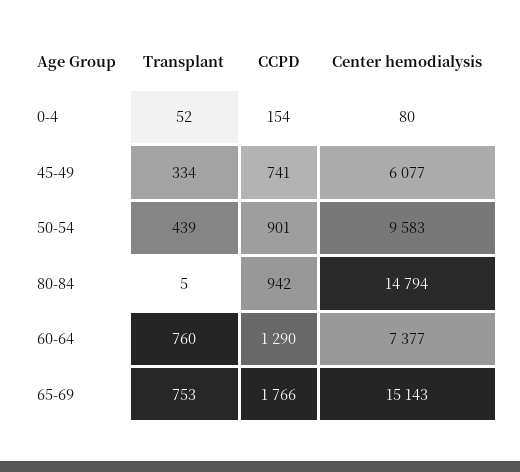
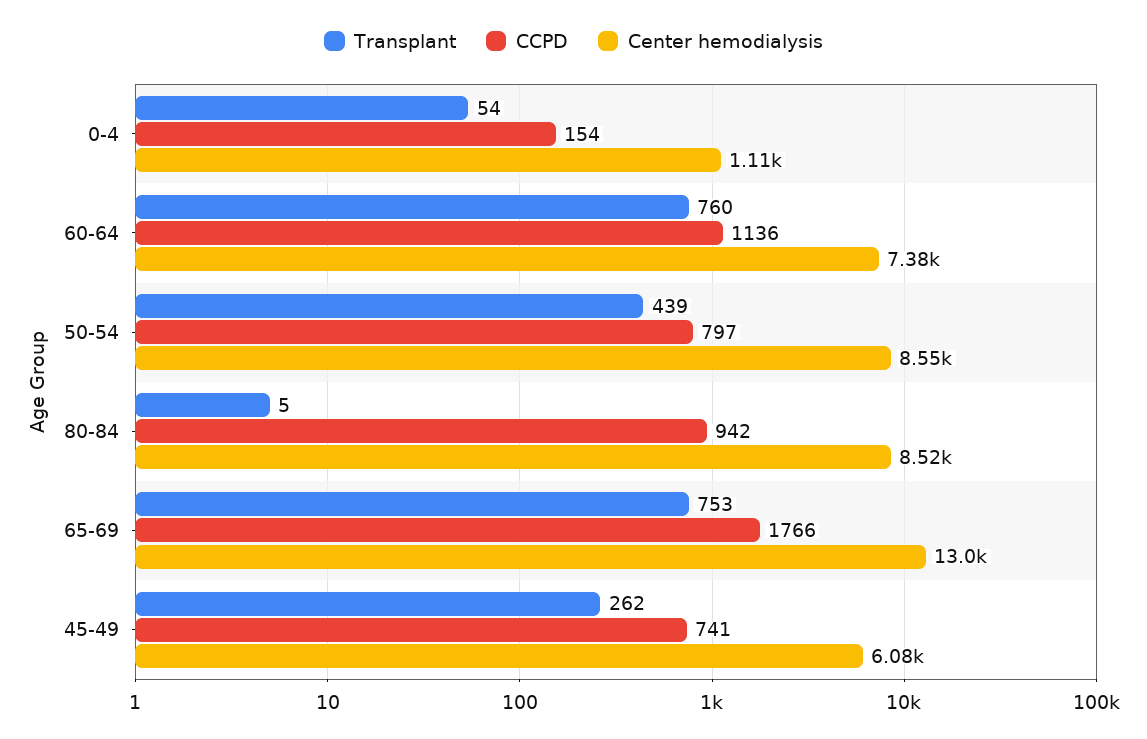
  {
    "Transplant": {
-     "0-4": 52,
+     "0-4": 54,
-     "45-49": 334,
+     "45-49": 262,
      "50-54": 439,
      "80-84": 5,
      "60-64": 760,
      "65-69": 753
    },
    "CCPD": {
      "0-4": 154,
      "45-49": 741,
-     "50-54": 901,
+     "50-54": 797,
      "80-84": 942,
-     "60-64": 1290,
+     "60-64": 1136,
      "65-69": 1766
    },
    "Center hemodialysis": {
-     "0-4": 80,
+     "0-4": 1110,
      "45-49": 6077,
-     "50-54": 9583,
+     "50-54": 8550,
-     "80-84": 14794,
+     "80-84": 8520,
      "60-64": 7377,
-     "65-69": 15143
+     "65-69": 13000
    }
  }

